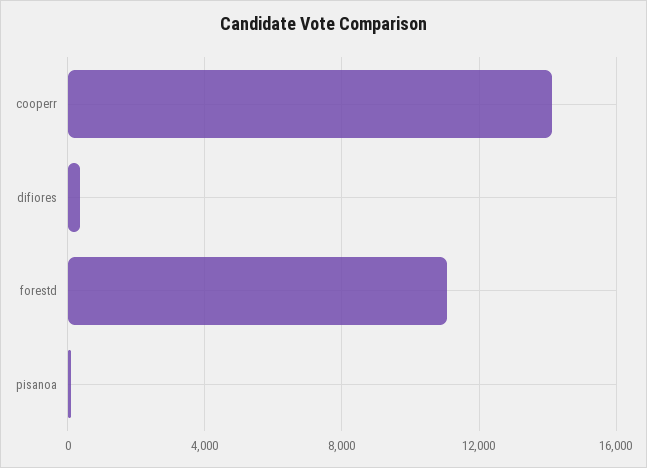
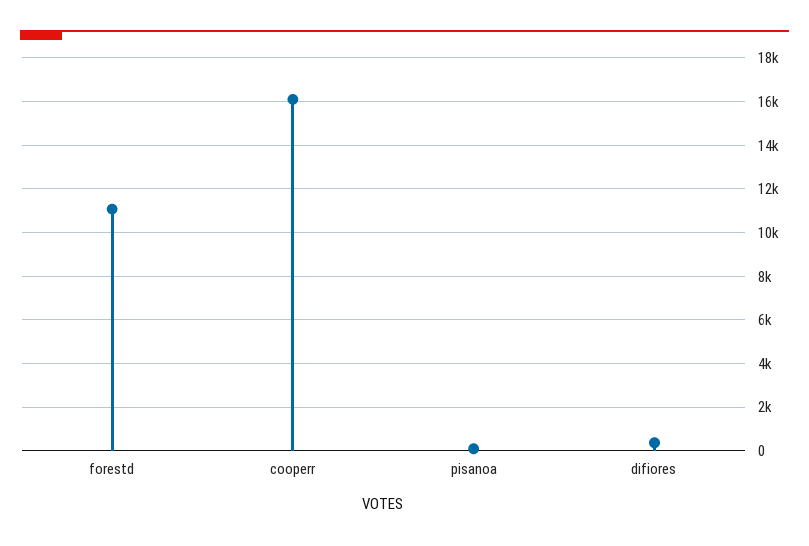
  {
-   "cooperr": 14000,
+   "cooperr": 16000,
    "difiores": 500,
    "forestd": 11000,
    "pisanoa": 0
  }

